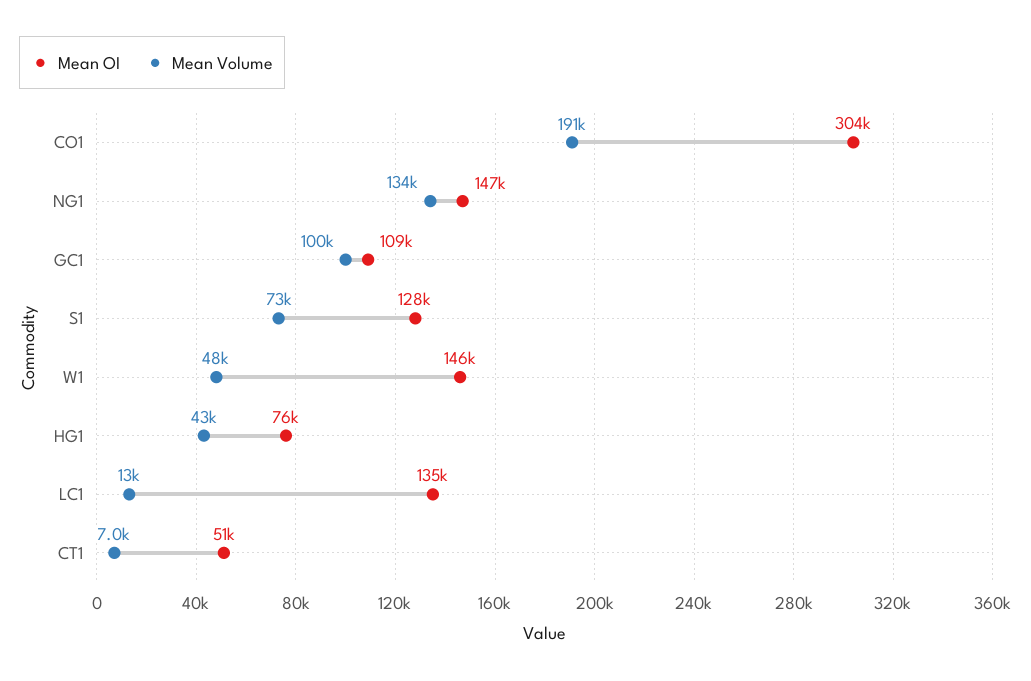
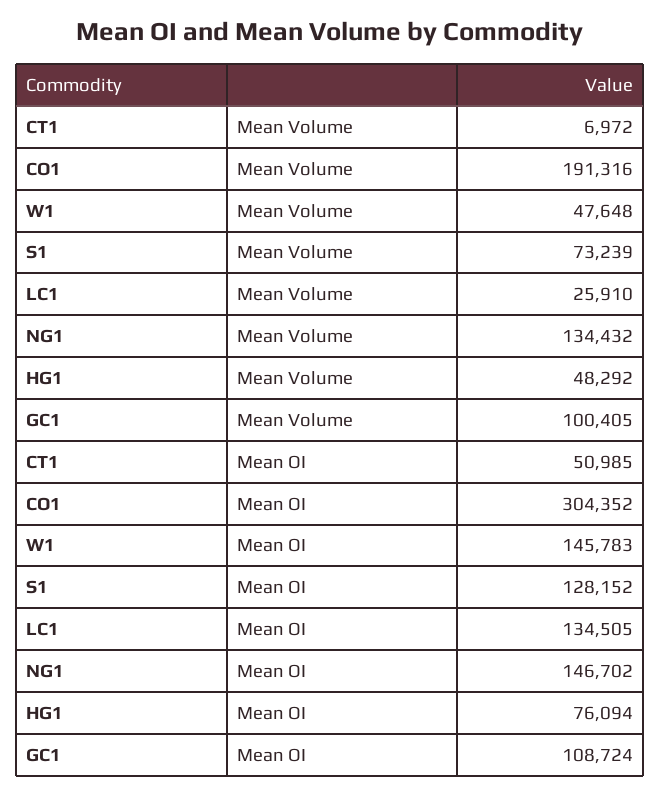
  {
    "Mean OI": {
      "CO1": 304352,
      "NG1": 146702,
      "GC1": 108724,
      "S1": 128152,
      "W1": 145783,
      "HG1": 76094,
      "LC1": 134505,
      "CT1": 50985
    },
    "Mean Volume": {
      "CO1": 191316,
      "NG1": 134432,
      "GC1": 100405,
      "S1": 73239,
      "W1": 47648,
-     "HG1": 43000,
+     "HG1": 48292,
-     "LC1": 13000,
+     "LC1": 25910,
      "CT1": 6972
    }
  }

